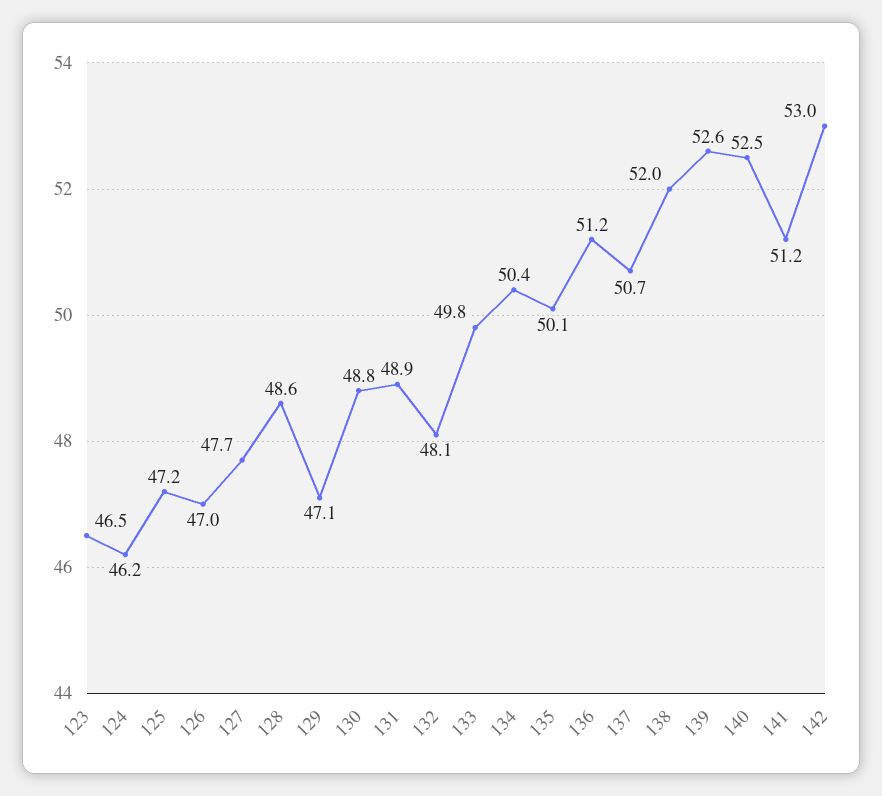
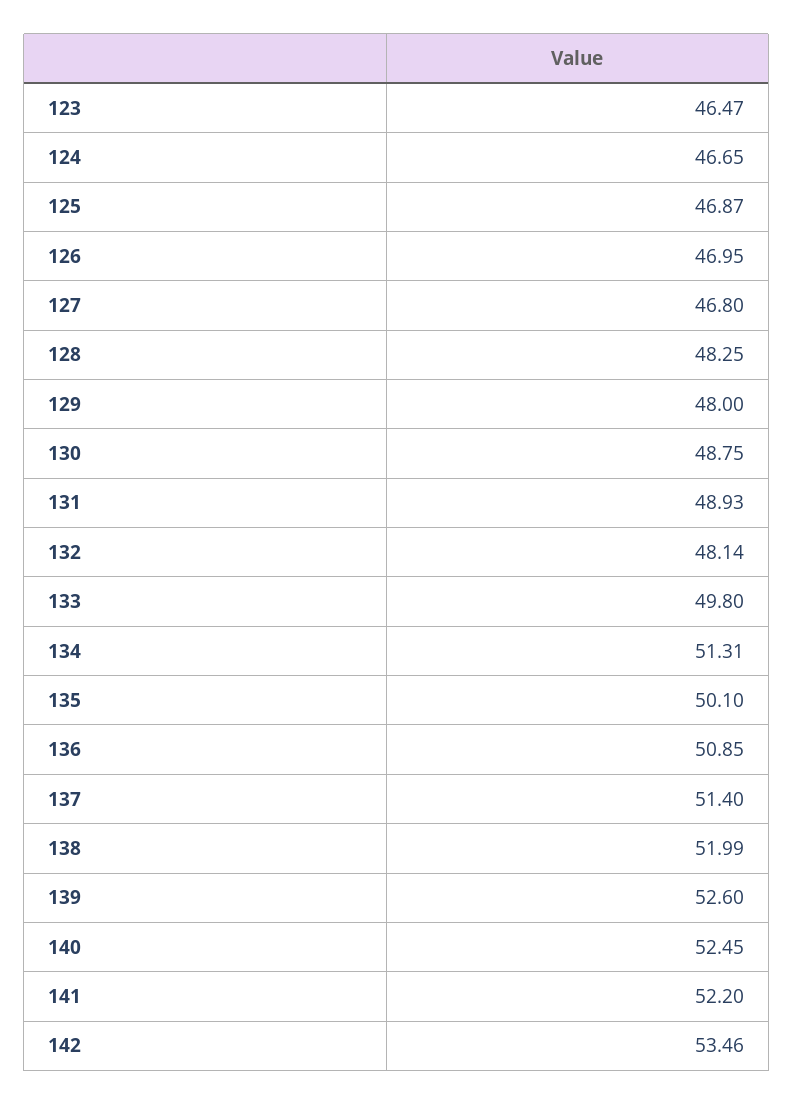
  {
    "123": 46.47,
-   "124": 46.2,
+   "124": 46.65,
-   "125": 47.2,
+   "125": 46.87,
    "126": 46.95,
-   "127": 47.7,
+   "127": 46.8,
-   "128": 48.6,
+   "128": 48.25,
-   "129": 47.1,
+   "129": 48,
    "130": 48.75,
    "131": 48.93,
    "132": 48.14,
    "133": 49.8,
-   "134": 50.4,
+   "134": 51.31,
    "135": 50.1,
-   "136": 51.2,
+   "136": 50.85,
-   "137": 50.7,
+   "137": 51.4,
    "138": 51.99,
    "139": 52.6,
    "140": 52.45,
-   "141": 51.2,
+   "141": 52.2,
-   "142": 53
+   "142": 53.46
  }

